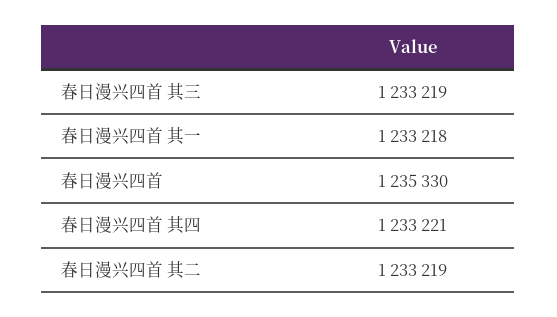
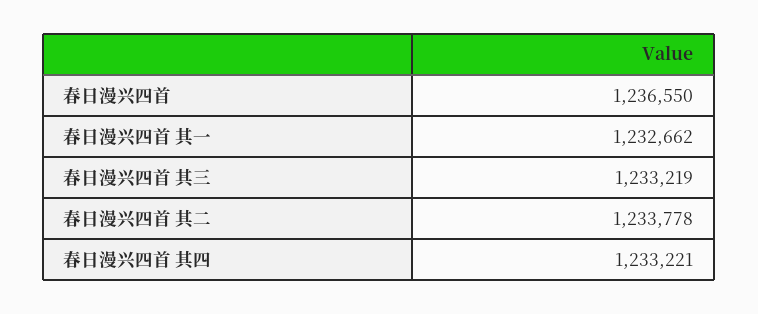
  {
    "春日漫兴四首 其三": 1233219,
-   "春日漫兴四首 其一": 1233218,
+   "春日漫兴四首 其一": 1232662,
-   "春日漫兴四首": 1235330,
+   "春日漫兴四首": 1236550,
    "春日漫兴四首 其四": 1233221,
-   "春日漫兴四首 其二": 1233219
+   "春日漫兴四首 其二": 1233778
  }

